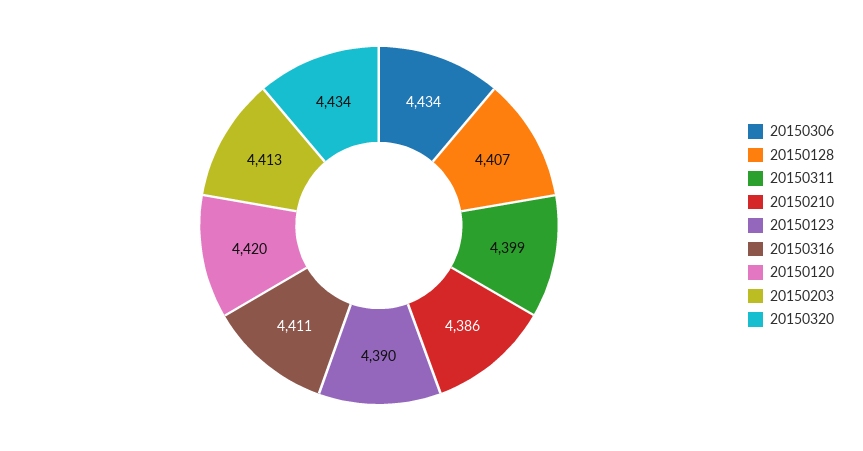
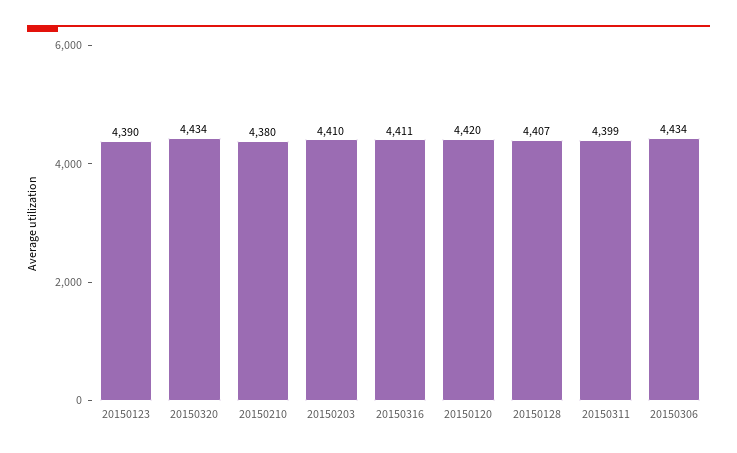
  {
    "20150306": 4434,
    "20150128": 4407,
    "20150311": 4399,
-   "20150210": 4386,
+   "20150210": 4380,
    "20150123": 4390,
    "20150316": 4411,
    "20150120": 4420,
-   "20150203": 4413,
+   "20150203": 4410,
    "20150320": 4434
  }

